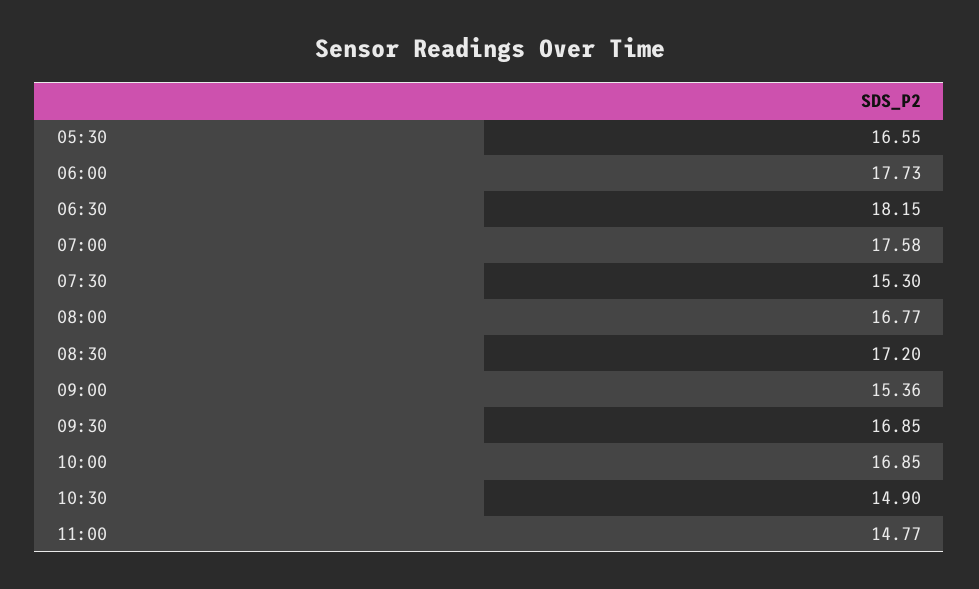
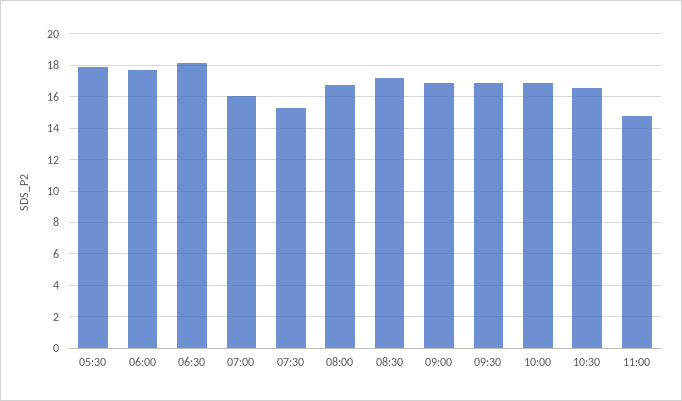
  {
-   "05:30": 16.55,
+   "05:30": 18,
    "06:00": 17.73,
    "06:30": 18.15,
-   "07:00": 17.58,
+   "07:00": 16,
    "07:30": 15.3,
    "08:00": 16.77,
    "08:30": 17.2,
-   "09:00": 15.36,
+   "09:00": 17,
    "09:30": 16.85,
    "10:00": 16.85,
-   "10:30": 14.9,
+   "10:30": 16.5,
    "11:00": 14.77
  }

